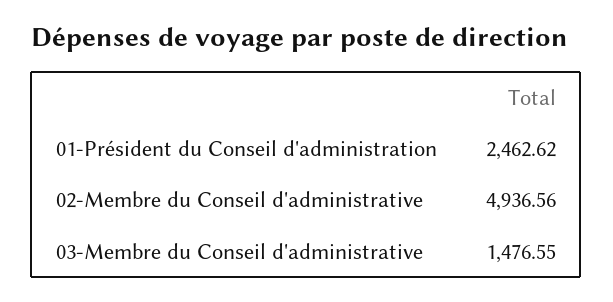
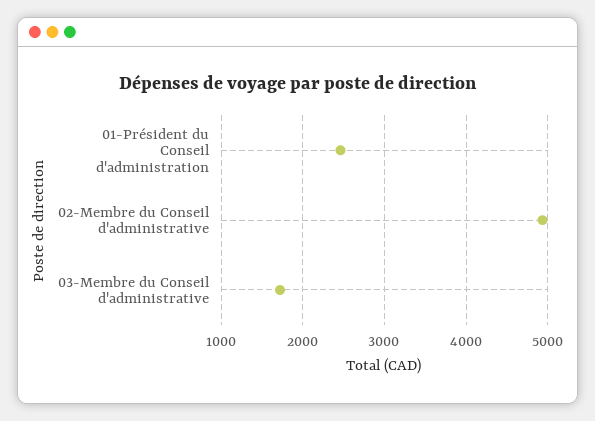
  {
    "01-Président du Conseil d'administration": 2462.62,
    "02-Membre du Conseil d'administrative": 4936.56,
-   "03-Membre du Conseil d'administrative": 1476.55
+   "03-Membre du Conseil d'administrative": 1700
  }

